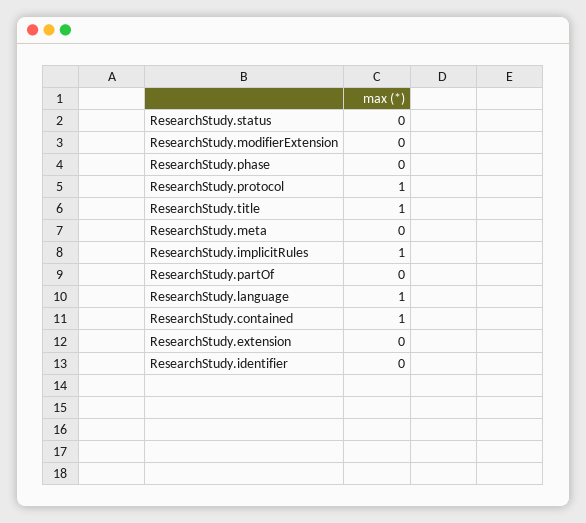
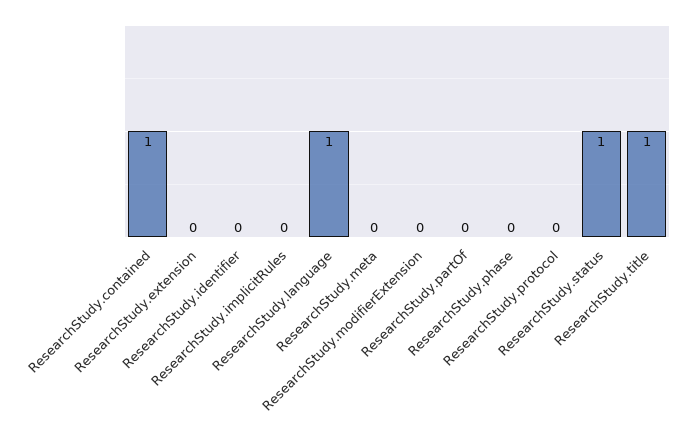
  {
-   "ResearchStudy.status": 0,
+   "ResearchStudy.status": 1,
    "ResearchStudy.modifierExtension": 0,
    "ResearchStudy.phase": 0,
-   "ResearchStudy.protocol": 1,
+   "ResearchStudy.protocol": 0,
    "ResearchStudy.title": 1,
    "ResearchStudy.meta": 0,
-   "ResearchStudy.implicitRules": 1,
+   "ResearchStudy.implicitRules": 0,
    "ResearchStudy.partOf": 0,
    "ResearchStudy.language": 1,
    "ResearchStudy.contained": 1,
    "ResearchStudy.extension": 0,
    "ResearchStudy.identifier": 0
  }

